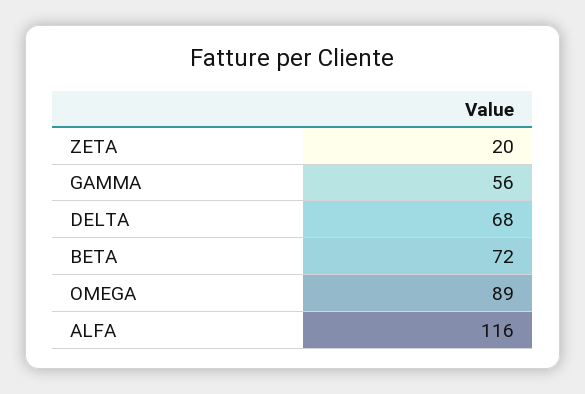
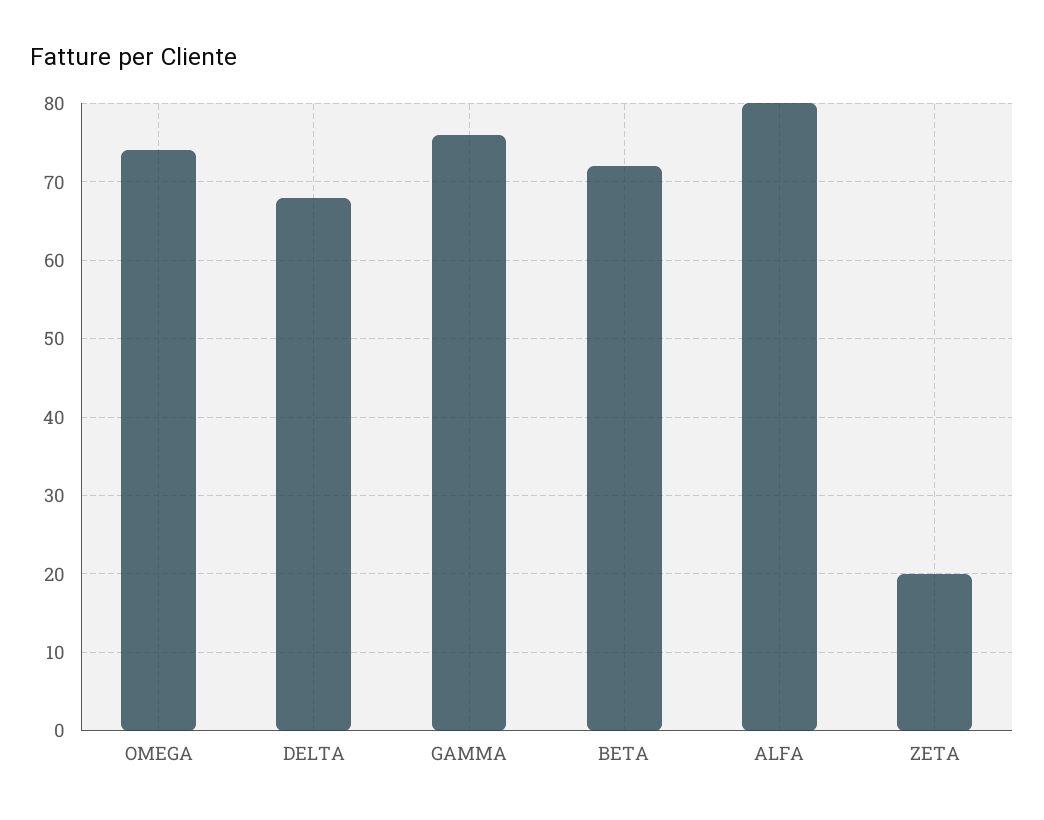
  {
    "ZETA": 20,
-   "GAMMA": 56,
+   "GAMMA": 76,
    "DELTA": 68,
    "BETA": 72,
-   "OMEGA": 89,
+   "OMEGA": 74,
-   "ALFA": 116
+   "ALFA": 80
  }

